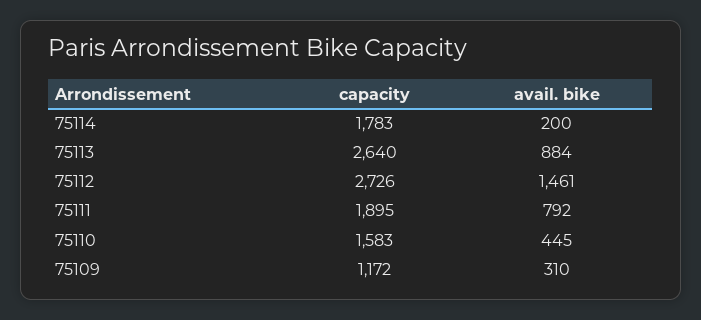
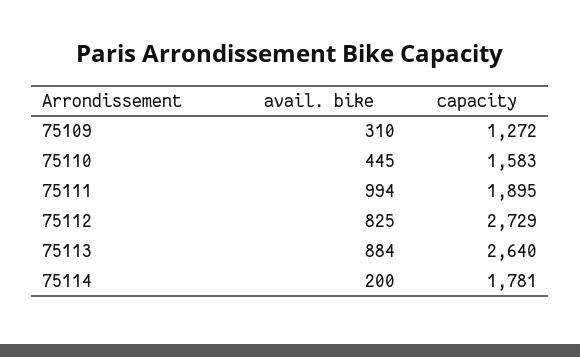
  {
    "capacity": {
-     "75114": 1783,
+     "75114": 1781,
      "75113": 2640,
-     "75112": 2726,
+     "75112": 2729,
      "75111": 1895,
      "75110": 1583,
-     "75109": 1172
+     "75109": 1272
    },
    "avail. bike": {
      "75114": 200,
      "75113": 884,
-     "75112": 1461,
+     "75112": 825,
-     "75111": 792,
+     "75111": 994,
      "75110": 445,
      "75109": 310
    }
  }

